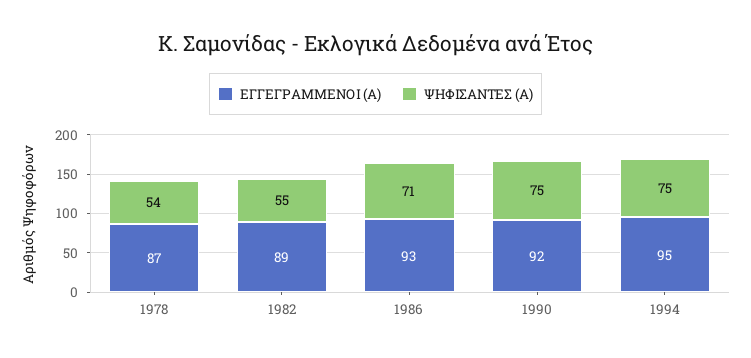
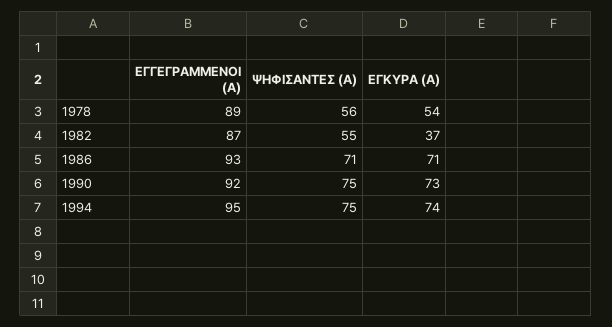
  {
    "ΕΓΓΕΓΡΑΜΜΕΝΟΙ (Α)": {
-     "1978": 87,
+     "1978": 89,
-     "1982": 89,
+     "1982": 87,
      "1986": 93,
      "1990": 92,
      "1994": 95
    },
    "ΨΗΦΙΣΑΝΤΕΣ (Α)": {
-     "1978": 54,
+     "1978": 56,
      "1982": 55,
      "1986": 71,
      "1990": 75,
      "1994": 75
-   }
+   },
+   "ΕΓΚΥΡΑ (Α)": {
+     "1978": 54,
+     "1982": 37,
+     "1986": 71,
+     "1990": 73,
+     "1994": 74
+   }
  }

